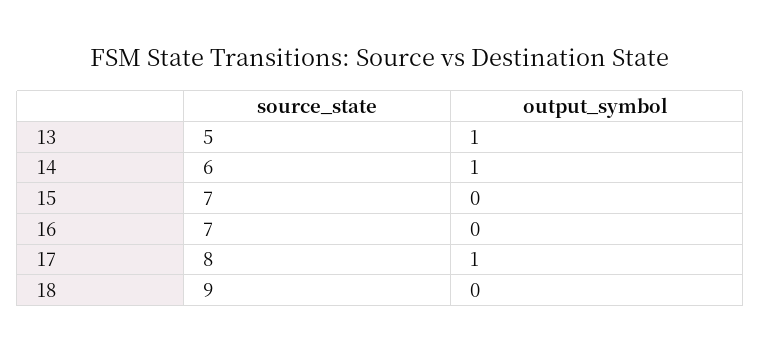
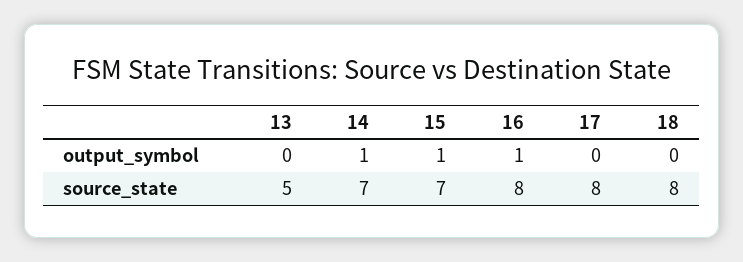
  {
    "source_state": {
      "13": 5,
-     "14": 6,
+     "14": 7,
      "15": 7,
-     "16": 7,
+     "16": 8,
      "17": 8,
-     "18": 9
+     "18": 8
    },
    "output_symbol": {
-     "13": 1,
+     "13": 0,
      "14": 1,
-     "15": 0,
+     "15": 1,
-     "16": 0,
+     "16": 1,
-     "17": 1,
+     "17": 0,
      "18": 0
    }
  }

